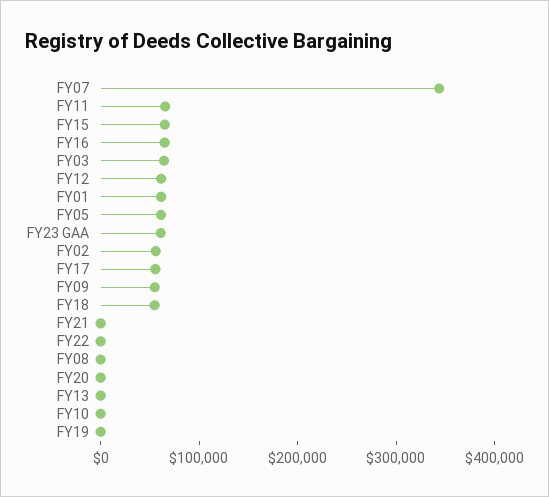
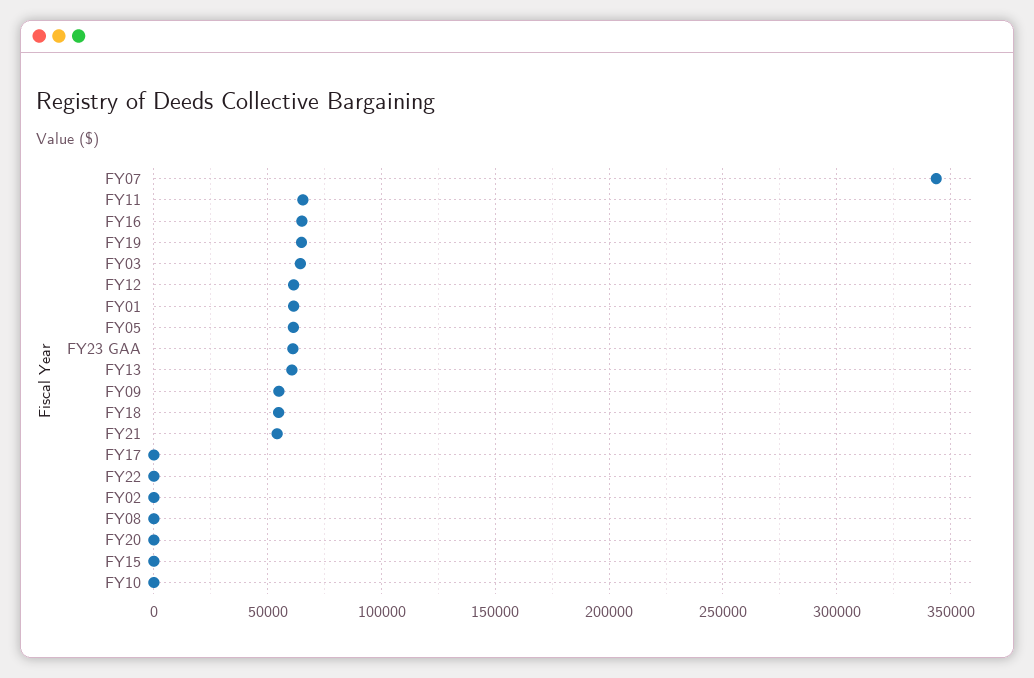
  {
    "FY07": 345000,
    "FY11": 65000,
-   "FY15": 60000,
+   "FY15": 0,
    "FY16": 65000,
    "FY03": 65000,
    "FY12": 60000,
    "FY01": 60000,
    "FY05": 60000,
    "FY23 GAA": 60000,
-   "FY02": 60000,
+   "FY02": 0,
-   "FY17": 60000,
+   "FY17": 0,
    "FY09": 55000,
    "FY18": 55000,
-   "FY21": 0,
+   "FY21": 55000,
    "FY22": 0,
    "FY08": 0,
    "FY20": 0,
-   "FY13": 0,
+   "FY13": 60000,
    "FY10": 0,
-   "FY19": 0
+   "FY19": 65000
  }

